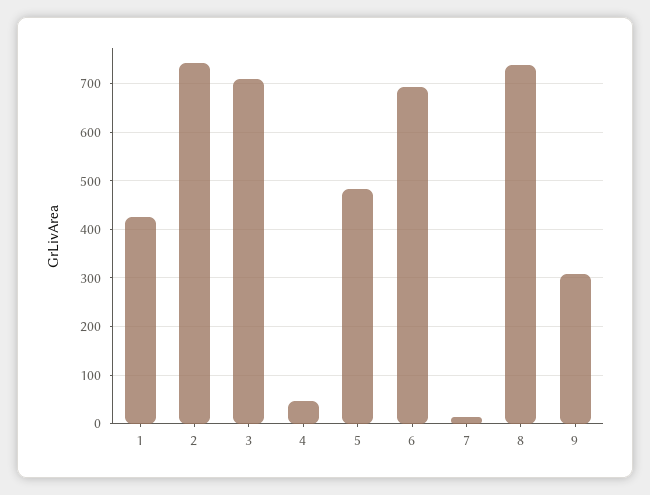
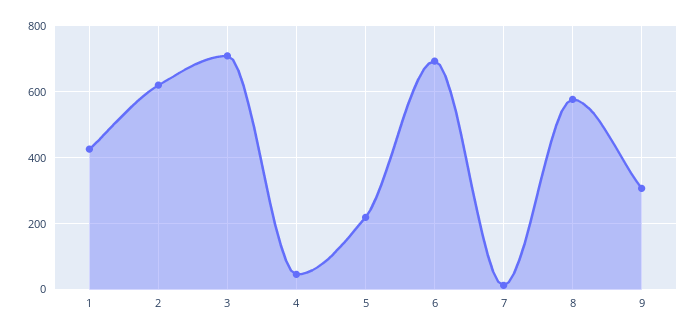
  {
    "1": 420,
-   "2": 740,
+   "2": 620,
    "3": 700,
    "4": 40,
-   "5": 480,
+   "5": 220,
    "6": 700,
    "7": 20,
-   "8": 740,
+   "8": 580,
    "9": 300
  }

